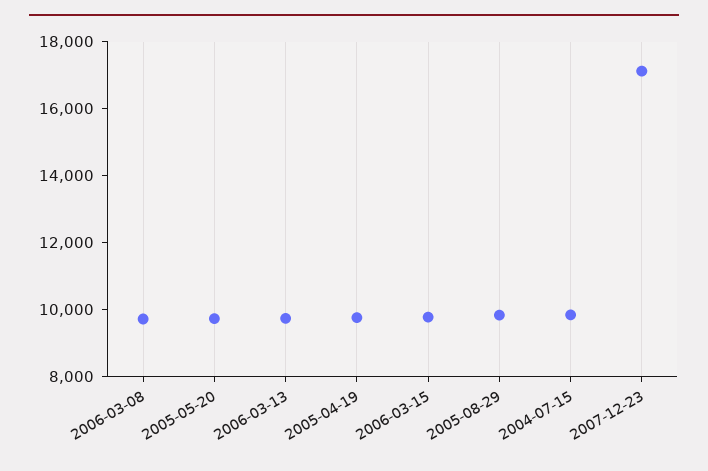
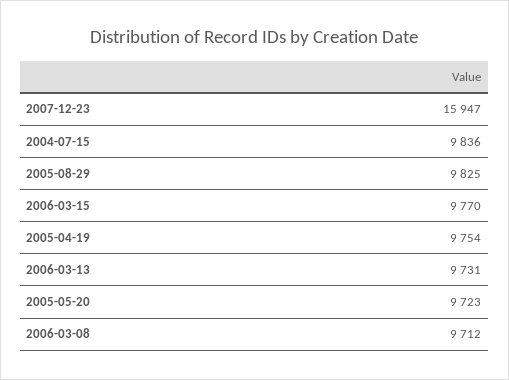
  {
    "2006-03-08": 9712,
    "2005-05-20": 9723,
    "2006-03-13": 9731,
    "2005-04-19": 9754,
    "2006-03-15": 9770,
    "2005-08-29": 9825,
    "2004-07-15": 9836,
-   "2007-12-23": 17000
+   "2007-12-23": 15947
  }

